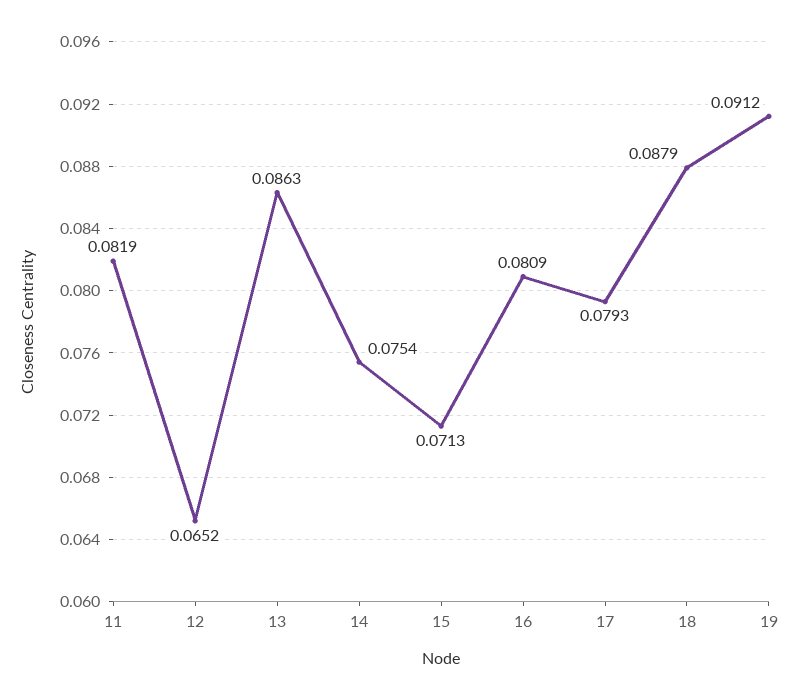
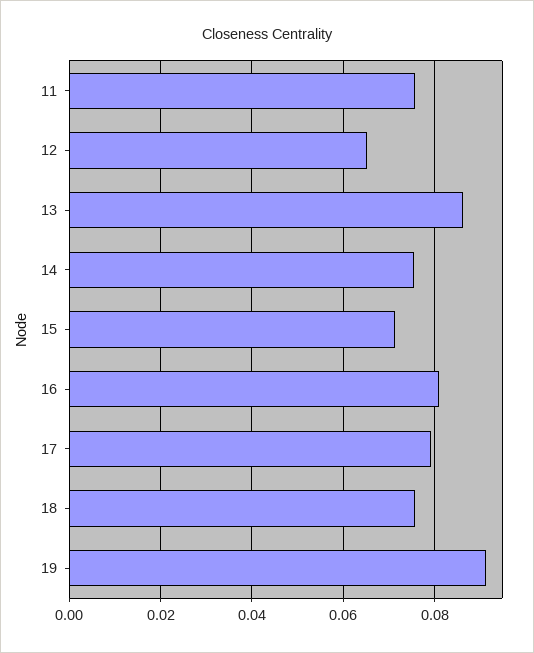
  {
-   "11": 0.0819,
+   "11": 0.076,
    "12": 0.0652,
    "13": 0.0863,
    "14": 0.0754,
    "15": 0.0713,
    "16": 0.0809,
    "17": 0.0793,
-   "18": 0.0879,
+   "18": 0.076,
    "19": 0.0912
  }

